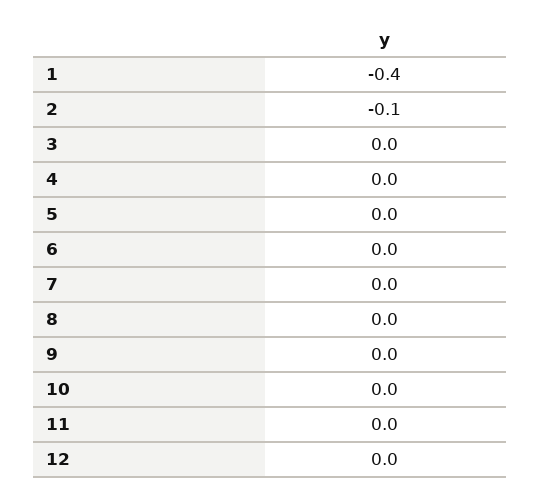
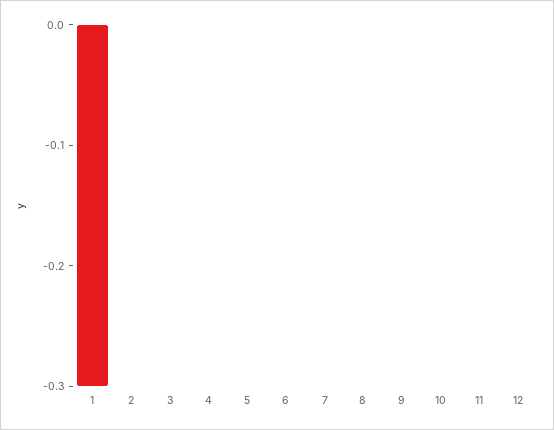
  {
-   "1": -0.4,
+   "1": -0.3,
-   "2": -0.1,
+   "2": 0,
    "3": 0,
    "4": 0,
    "5": 0,
    "6": 0,
    "7": 0,
    "8": 0,
    "9": 0,
    "10": 0,
    "11": 0,
    "12": 0
  }

